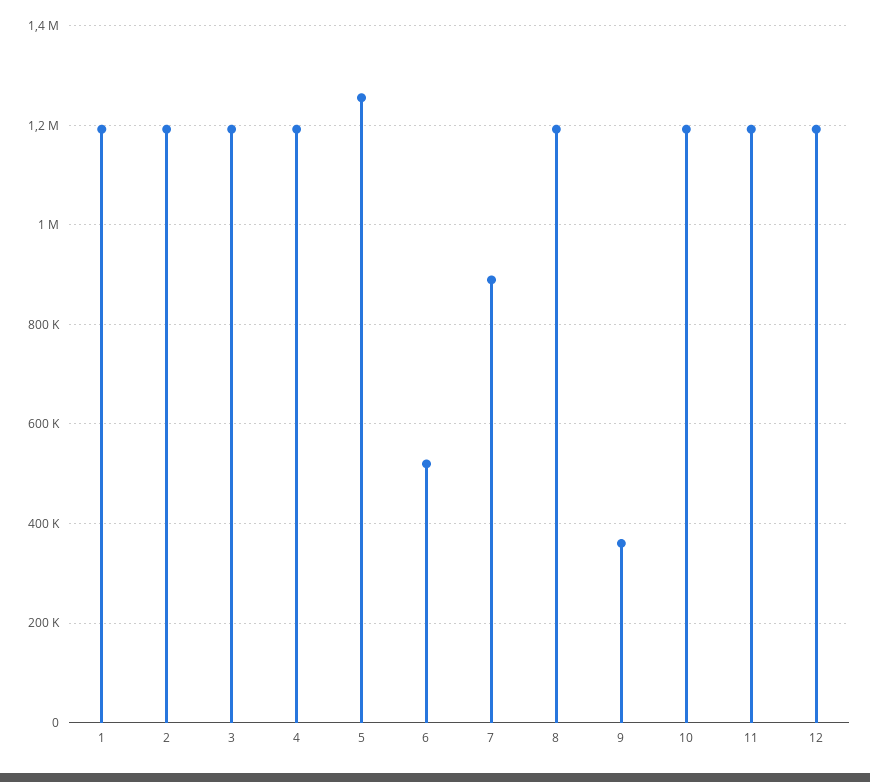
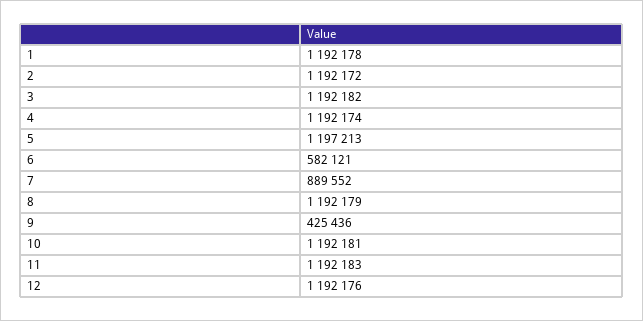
  {
    "1": 1192178,
    "2": 1192172,
    "3": 1192182,
    "4": 1192174,
-   "5": 1260000,
+   "5": 1197213,
-   "6": 520000,
+   "6": 582121,
    "7": 889552,
    "8": 1192179,
-   "9": 360000,
+   "9": 425436,
    "10": 1192181,
    "11": 1192183,
    "12": 1192176
  }

